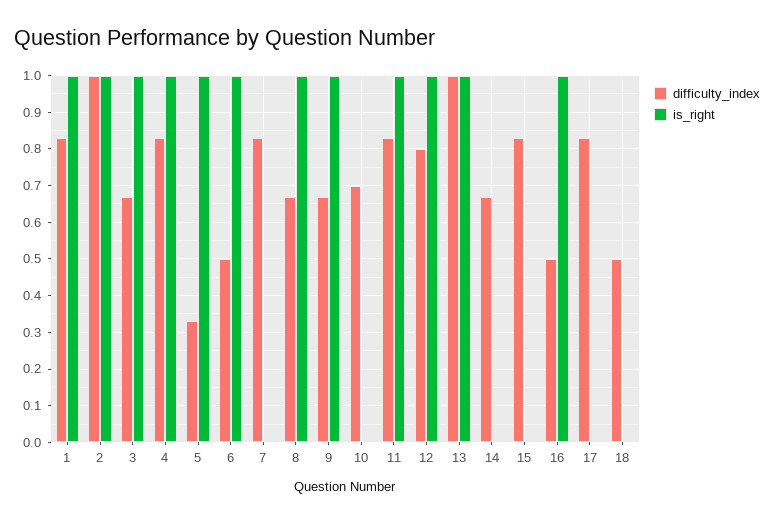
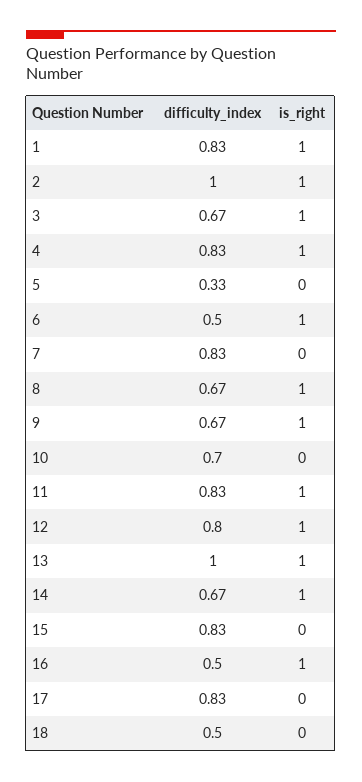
  {
    "difficulty_index": {
      "1": 0.83,
      "2": 1,
      "3": 0.67,
      "4": 0.83,
      "5": 0.33,
      "6": 0.5,
      "7": 0.83,
      "8": 0.67,
      "9": 0.67,
      "10": 0.7,
      "11": 0.83,
      "12": 0.8,
      "13": 1,
      "14": 0.67,
      "15": 0.83,
      "16": 0.5,
      "17": 0.83,
      "18": 0.5
    },
    "is_right": {
      "1": 1,
      "2": 1,
      "3": 1,
      "4": 1,
-     "5": 1,
+     "5": 0,
      "6": 1,
      "7": 0,
      "8": 1,
      "9": 1,
      "10": 0,
      "11": 1,
      "12": 1,
      "13": 1,
-     "14": 0,
+     "14": 1,
      "15": 0,
      "16": 1,
      "17": 0,
      "18": 0
    }
  }

